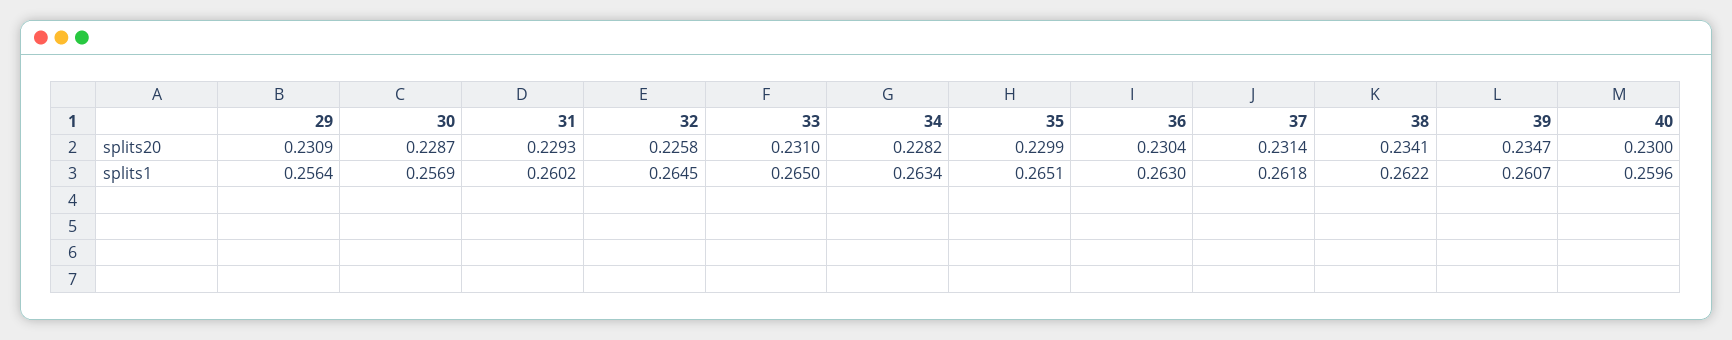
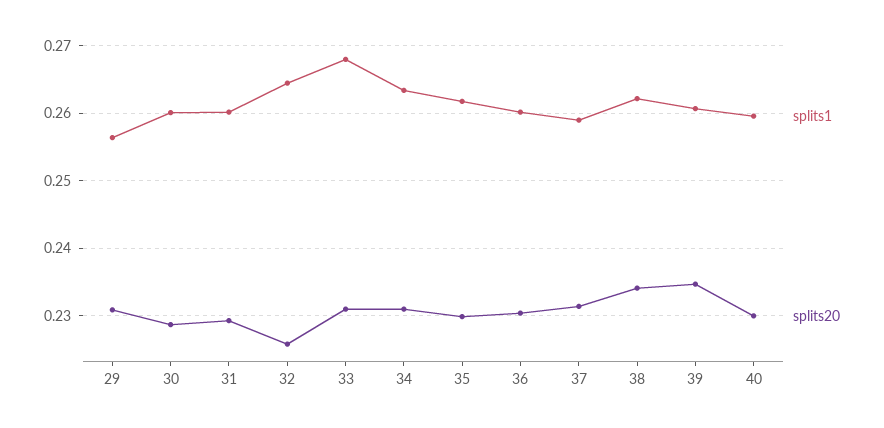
  {
    "splits20": {
      "29": 0.2309,
      "30": 0.2287,
      "31": 0.2293,
      "32": 0.2258,
      "33": 0.231,
-     "34": 0.2282,
+     "34": 0.231,
      "35": 0.2299,
      "36": 0.2304,
      "37": 0.2314,
      "38": 0.2341,
      "39": 0.2347,
      "40": 0.23
    },
    "splits1": {
      "29": 0.2564,
-     "30": 0.2569,
+     "30": 0.26,
      "31": 0.2602,
      "32": 0.2645,
-     "33": 0.265,
+     "33": 0.268,
      "34": 0.2634,
-     "35": 0.2651,
+     "35": 0.262,
-     "36": 0.263,
+     "36": 0.26,
-     "37": 0.2618,
+     "37": 0.259,
      "38": 0.2622,
      "39": 0.2607,
      "40": 0.2596
    }
  }

